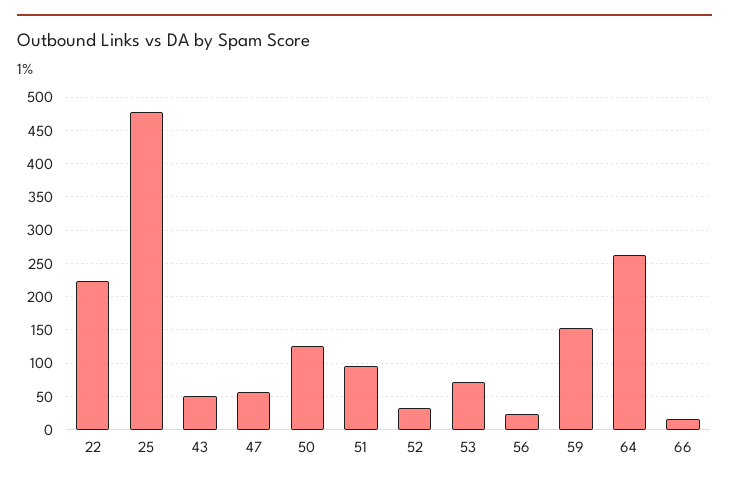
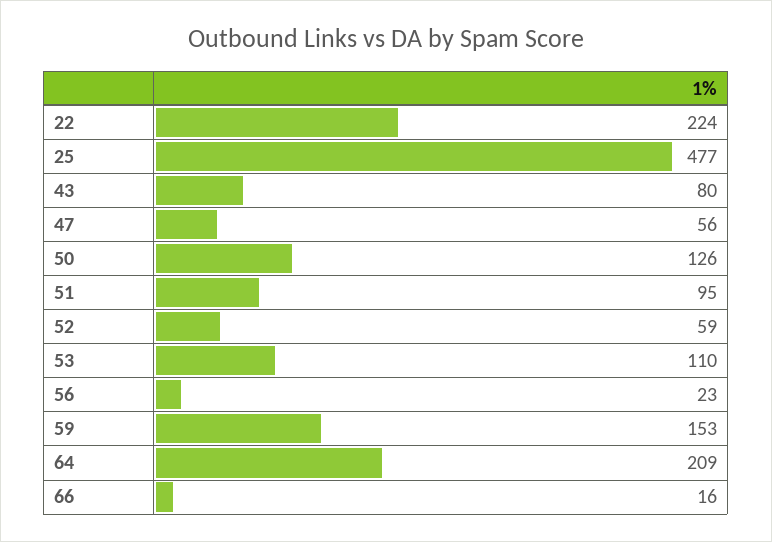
  {
    "22": 224,
    "25": 477,
-   "43": 50,
+   "43": 80,
    "47": 56,
    "50": 126,
    "51": 95,
-   "52": 30,
+   "52": 59,
-   "53": 70,
+   "53": 110,
    "56": 23,
    "59": 153,
-   "64": 260,
+   "64": 209,
    "66": 16
  }

